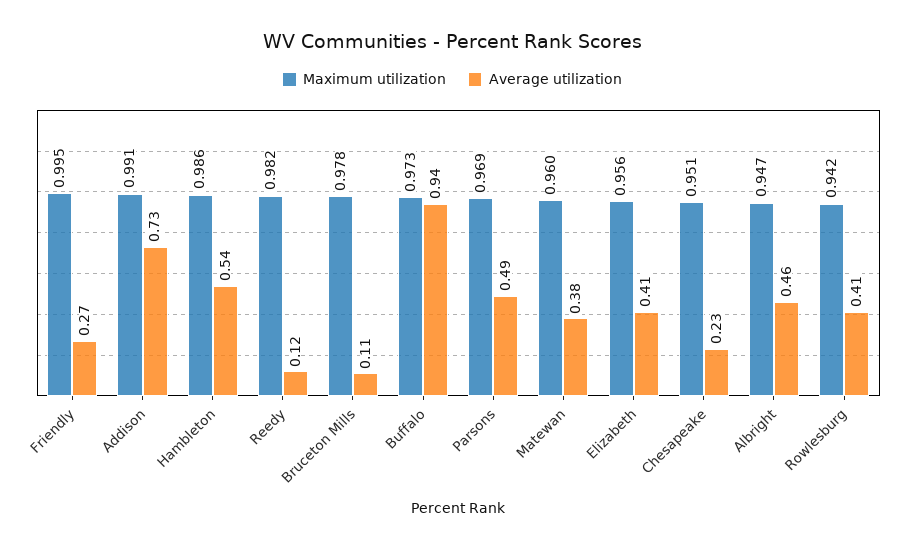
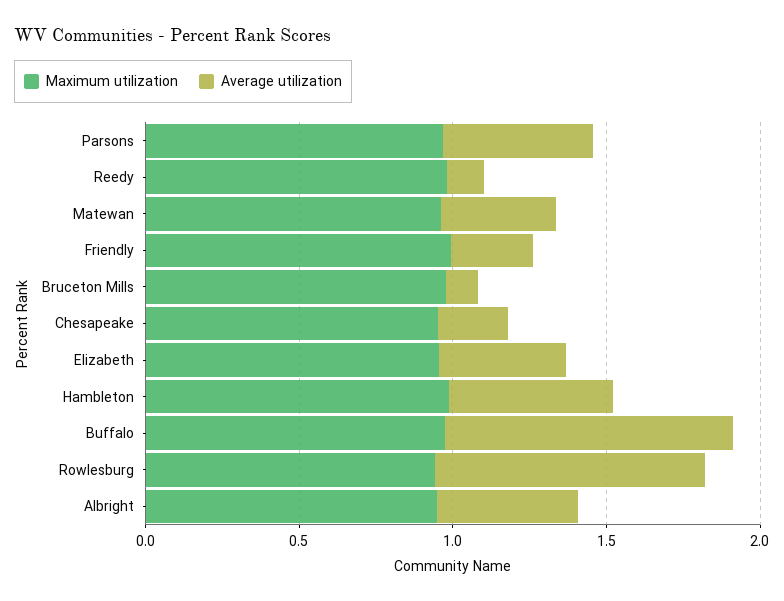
  {
    "Maximum utilization": {
      "Friendly": 0.995,
-     "Addison": 0.991,
      "Hambleton": 0.986,
      "Reedy": 0.982,
      "Bruceton Mills": 0.978,
      "Buffalo": 0.973,
      "Parsons": 0.969,
      "Matewan": 0.96,
      "Elizabeth": 0.956,
      "Chesapeake": 0.951,
      "Albright": 0.947,
      "Rowlesburg": 0.942
    },
    "Average utilization": {
      "Friendly": 0.27,
-     "Addison": 0.73,
      "Hambleton": 0.54,
      "Reedy": 0.12,
      "Bruceton Mills": 0.11,
      "Buffalo": 0.94,
      "Parsons": 0.49,
      "Matewan": 0.38,
      "Elizabeth": 0.41,
      "Chesapeake": 0.23,
      "Albright": 0.46,
-     "Rowlesburg": 0.41
+     "Rowlesburg": 0.9
    }
  }

